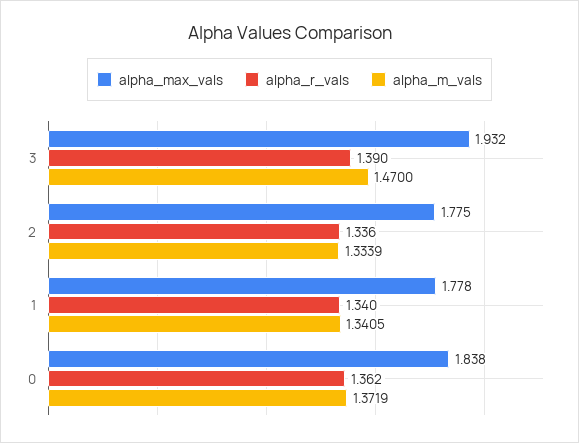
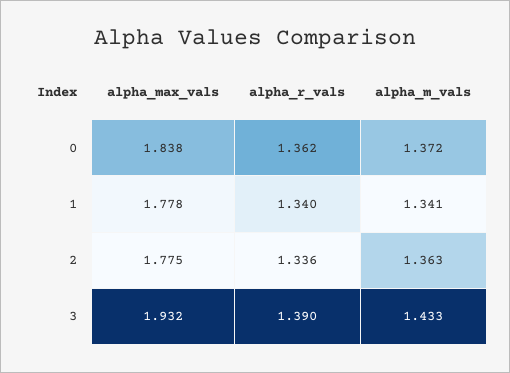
  {
    "alpha_max_vals": {
      "3": 1.932,
      "2": 1.775,
      "1": 1.778,
      "0": 1.838
    },
    "alpha_r_vals": {
      "3": 1.39,
      "2": 1.336,
      "1": 1.34,
      "0": 1.362
    },
    "alpha_m_vals": {
-     "3": 1.47,
+     "3": 1.433,
-     "2": 1.3339,
+     "2": 1.363,
      "1": 1.3405,
      "0": 1.3719
    }
  }

